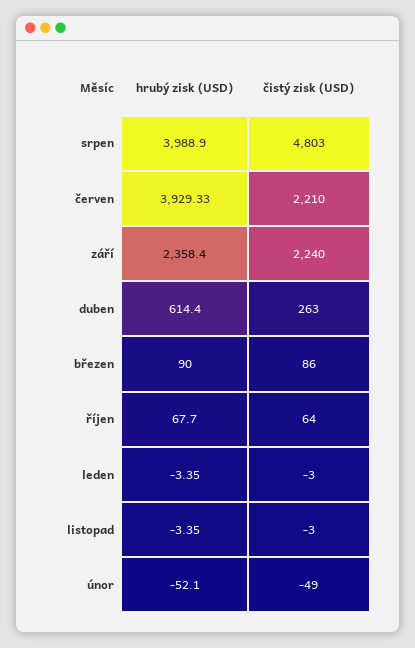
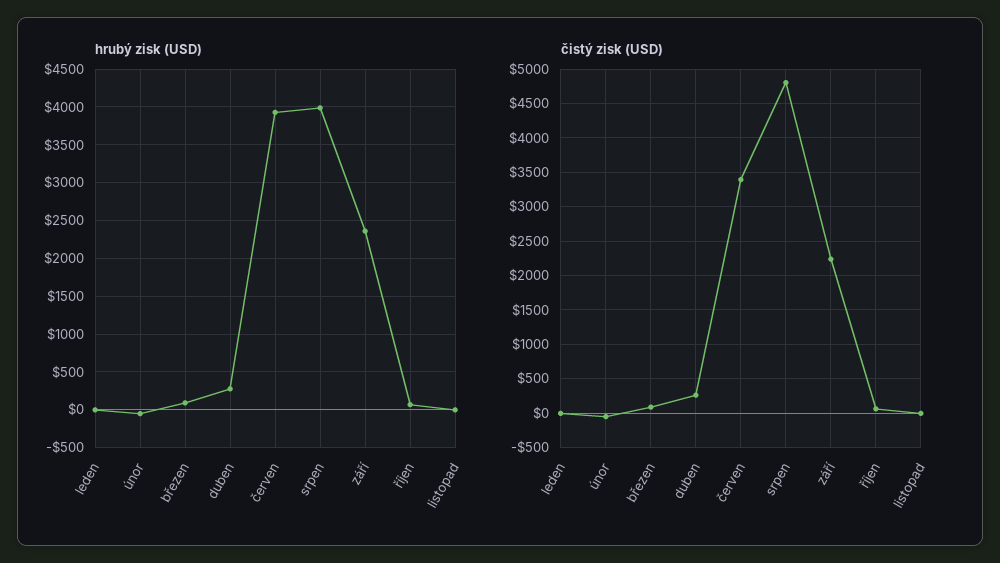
  {
    "hrubý zisk (USD)": {
      "srpen": 3988.9,
      "červen": 3929.33,
      "září": 2358.4,
-     "duben": 614.4,
+     "duben": 300,
      "březen": 90,
      "říjen": 67.7,
      "leden": -3.35,
      "listopad": -3.35,
      "únor": -52.1
    },
    "čistý zisk (USD)": {
      "srpen": 4803,
-     "červen": 2210,
+     "červen": 3400,
      "září": 2240,
      "duben": 263,
      "březen": 86,
      "říjen": 64,
      "leden": -3,
      "listopad": -3,
      "únor": -49
    }
  }

